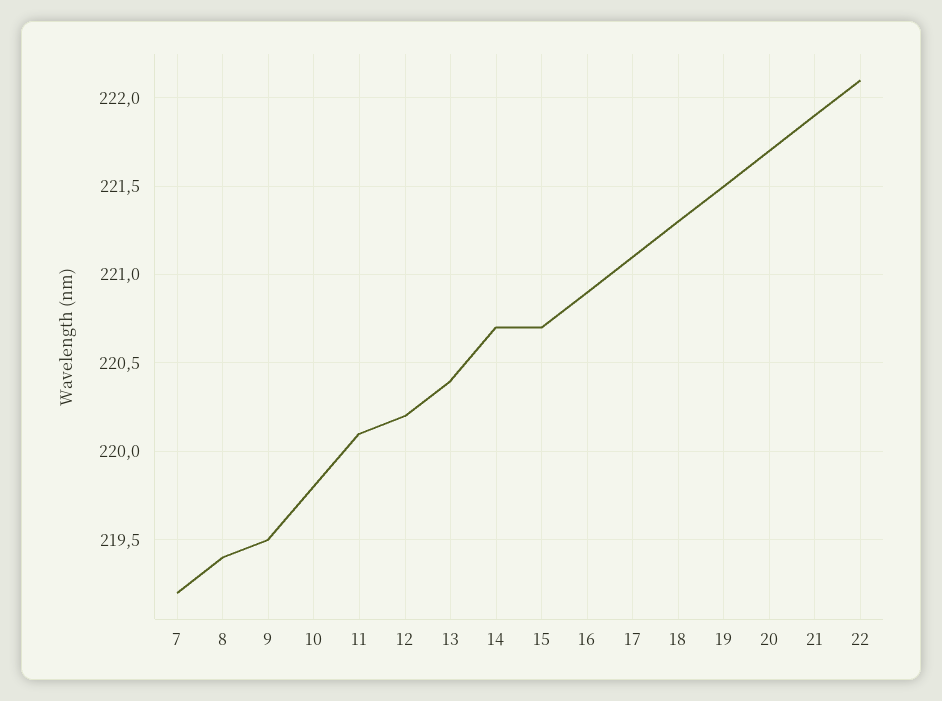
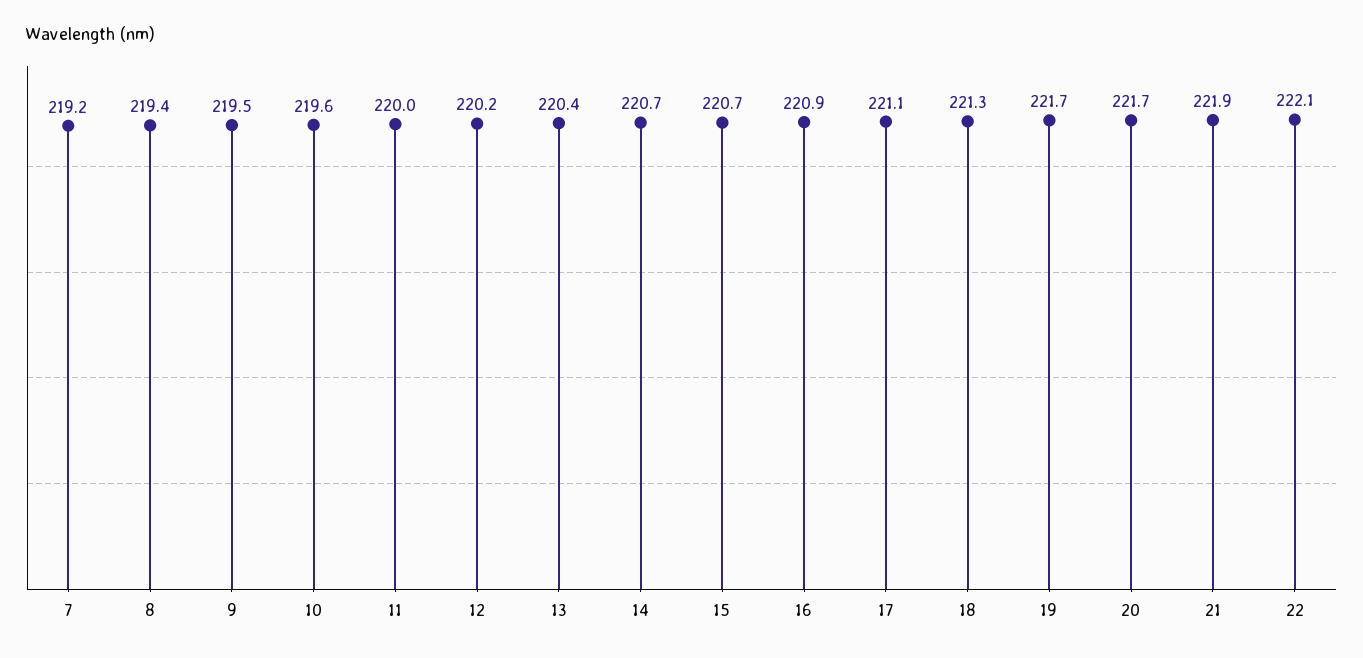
  {
    "7": 219.2,
    "8": 219.4,
    "9": 219.5,
-   "10": 219.8,
+   "10": 219.6,
-   "11": 220.1,
+   "11": 220,
    "12": 220.2,
    "13": 220.4,
    "14": 220.7,
    "15": 220.7,
    "16": 220.9,
    "17": 221.1,
    "18": 221.3,
-   "19": 221.5,
+   "19": 221.7,
    "20": 221.7,
    "21": 221.9,
    "22": 222.1
  }

